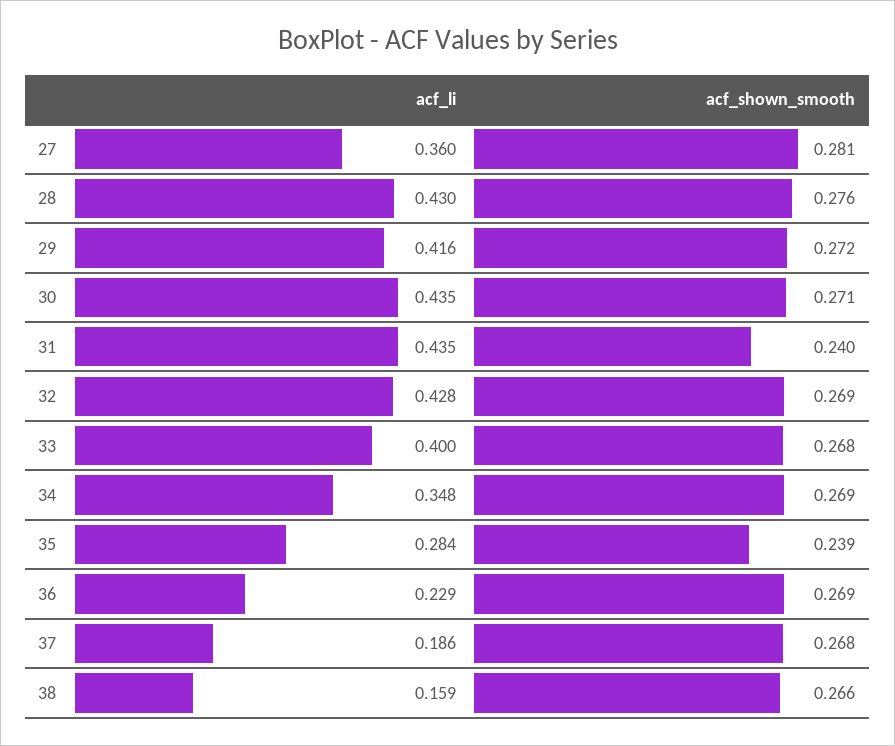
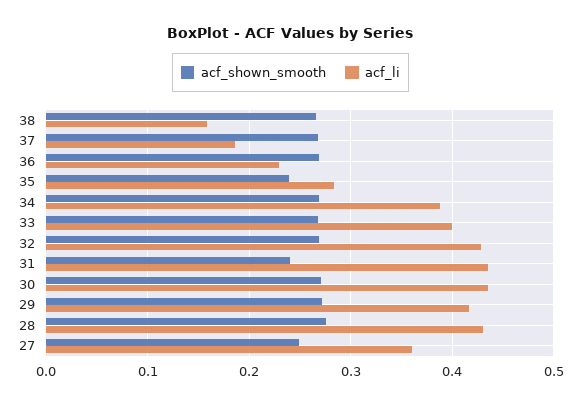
  {
    "acf_li": {
      "27": 0.36,
      "28": 0.43,
      "29": 0.416,
      "30": 0.435,
      "31": 0.435,
      "32": 0.428,
      "33": 0.4,
-     "34": 0.348,
+     "34": 0.39,
      "35": 0.284,
      "36": 0.229,
      "37": 0.186,
      "38": 0.159
    },
    "acf_shown_smooth": {
-     "27": 0.281,
+     "27": 0.25,
      "28": 0.276,
      "29": 0.272,
      "30": 0.271,
      "31": 0.24,
      "32": 0.269,
      "33": 0.268,
      "34": 0.269,
      "35": 0.239,
      "36": 0.269,
      "37": 0.268,
      "38": 0.266
    }
  }

